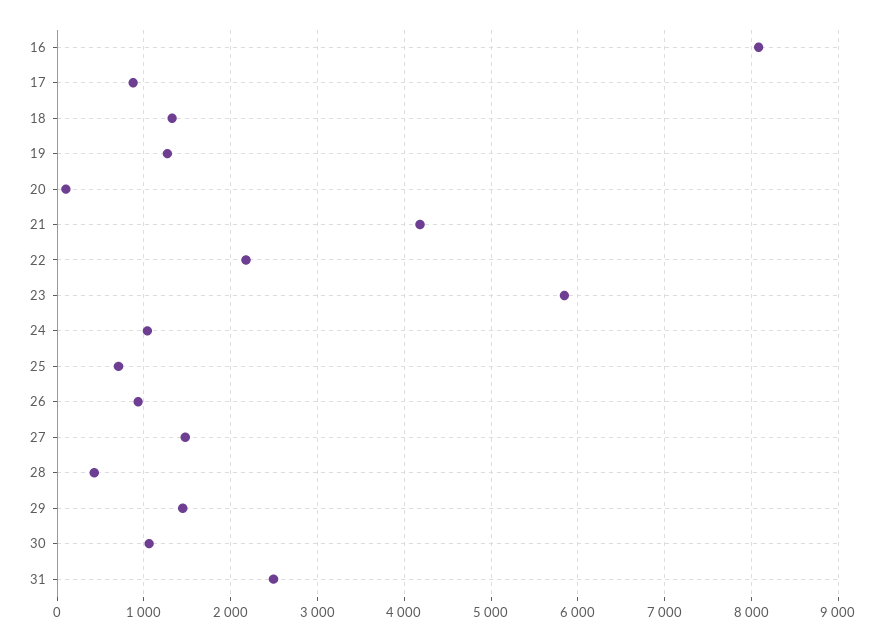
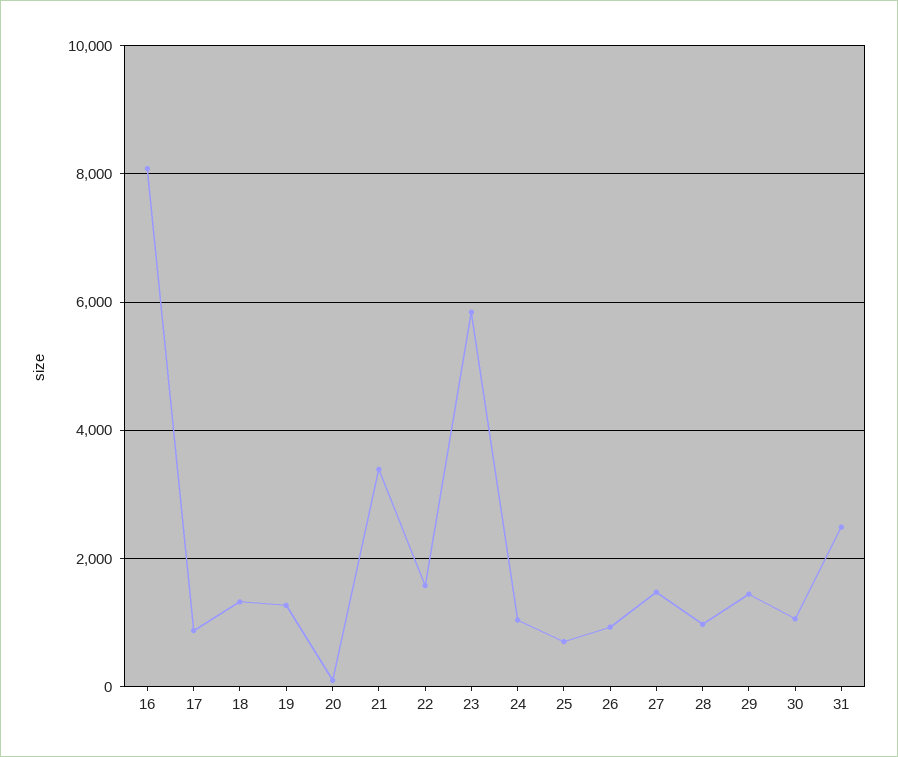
  {
    "16": 8100,
    "17": 900,
    "18": 1300,
    "19": 1300,
    "20": 100,
-   "21": 4200,
+   "21": 3400,
-   "22": 2200,
+   "22": 1600,
    "23": 5800,
    "24": 1000,
    "25": 700,
    "26": 900,
    "27": 1500,
-   "28": 400,
+   "28": 1000,
    "29": 1400,
    "30": 1100,
    "31": 2500
  }

